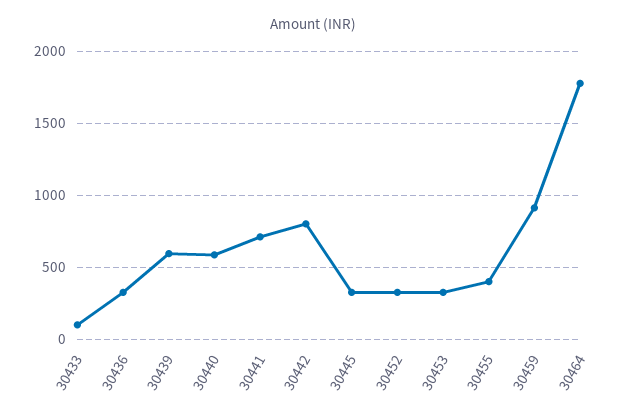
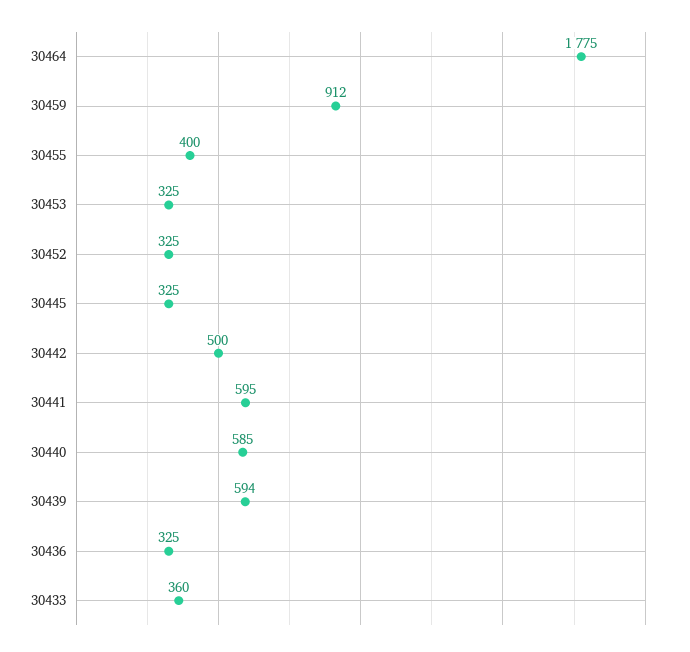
  {
-   "30433": 100,
+   "30433": 360,
    "30436": 325,
    "30439": 594,
    "30440": 585,
-   "30441": 700,
+   "30441": 595,
-   "30442": 800,
+   "30442": 500,
    "30445": 325,
    "30452": 325,
    "30453": 325,
    "30455": 400,
    "30459": 912,
    "30464": 1775
  }

